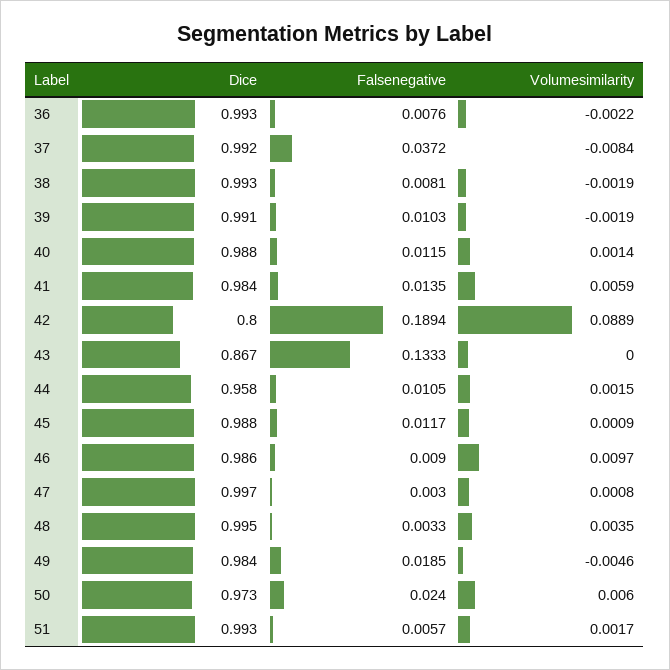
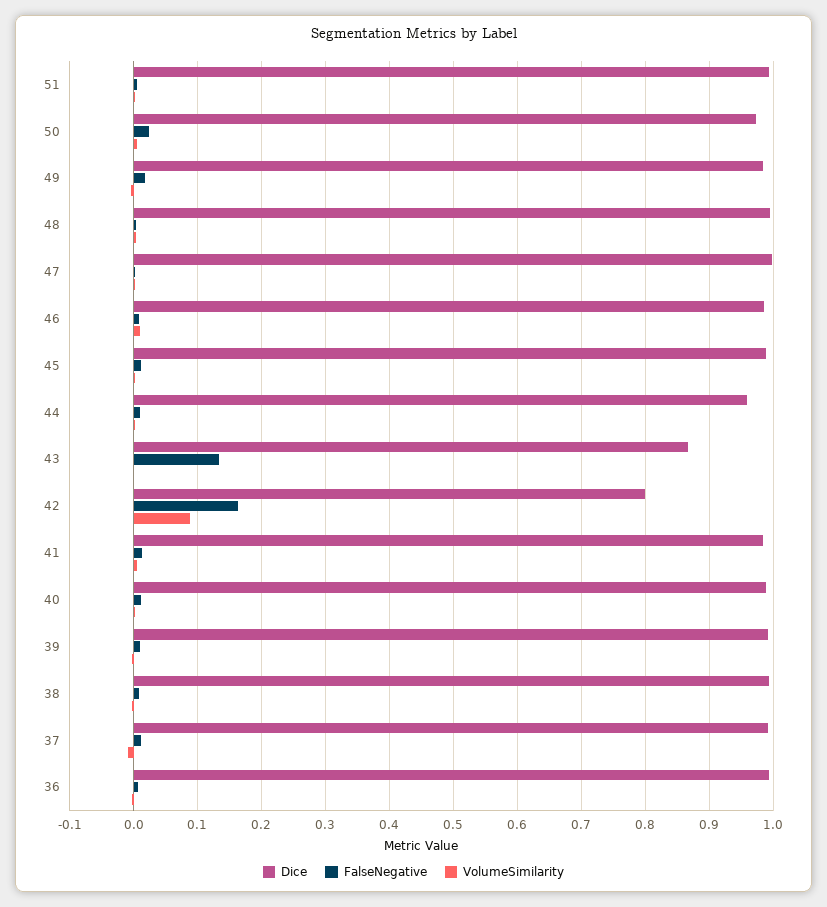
  {
    "Dice": {
      "36": 0.993,
      "37": 0.992,
      "38": 0.993,
      "39": 0.991,
      "40": 0.988,
      "41": 0.984,
      "42": 0.8,
      "43": 0.867,
      "44": 0.958,
      "45": 0.988,
      "46": 0.986,
      "47": 0.997,
      "48": 0.995,
      "49": 0.984,
      "50": 0.973,
      "51": 0.993
    },
    "Falsenegative": {
      "36": 0.0076,
-     "37": 0.0372,
+     "37": 0.01,
      "38": 0.0081,
      "39": 0.0103,
      "40": 0.0115,
      "41": 0.0135,
-     "42": 0.1894,
+     "42": 0.16,
      "43": 0.1333,
      "44": 0.0105,
      "45": 0.0117,
      "46": 0.009,
      "47": 0.003,
      "48": 0.0033,
      "49": 0.0185,
      "50": 0.024,
      "51": 0.0057
    },
    "Volumesimilarity": {
      "36": -0.0022,
      "37": -0.0084,
      "38": -0.0019,
      "39": -0.0019,
      "40": 0.0014,
      "41": 0.0059,
      "42": 0.0889,
      "43": 0,
      "44": 0.0015,
      "45": 0.0009,
      "46": 0.0097,
      "47": 0.0008,
      "48": 0.0035,
      "49": -0.0046,
      "50": 0.006,
      "51": 0.0017
    }
  }

